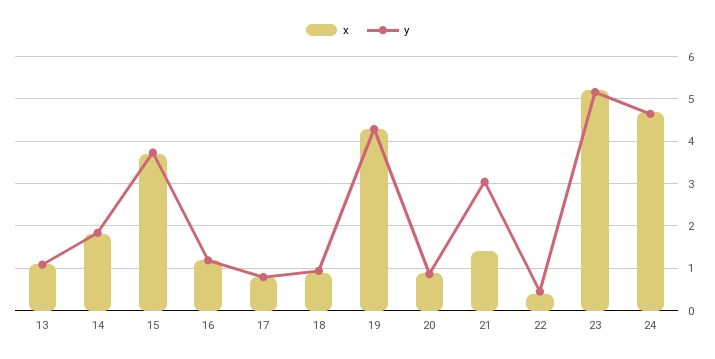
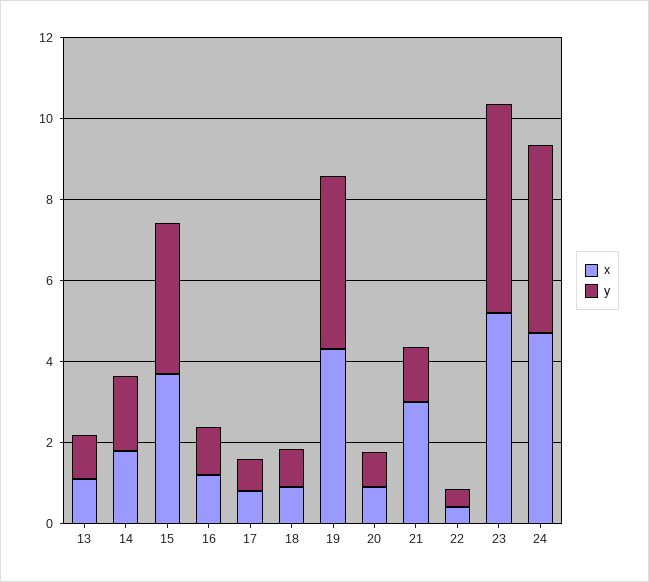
  {
    "x": {
      "13": 1.2,
      "14": 1.8,
      "15": 3.8,
      "16": 1.2,
      "17": 0.8,
      "18": 1,
      "19": 4.4,
      "20": 1,
-     "21": 1.4,
+     "21": 3,
      "22": 0.4,
      "23": 5.2,
      "24": 4.8
    },
    "y": {
      "13": 1,
      "14": 1.8,
      "15": 3.8,
      "16": 1.2,
      "17": 0.8,
      "18": 1,
      "19": 4.2,
      "20": 0.8,
-     "21": 3,
+     "21": 1.5,
      "22": 0.4,
      "23": 5.2,
      "24": 4.6
    }
  }

